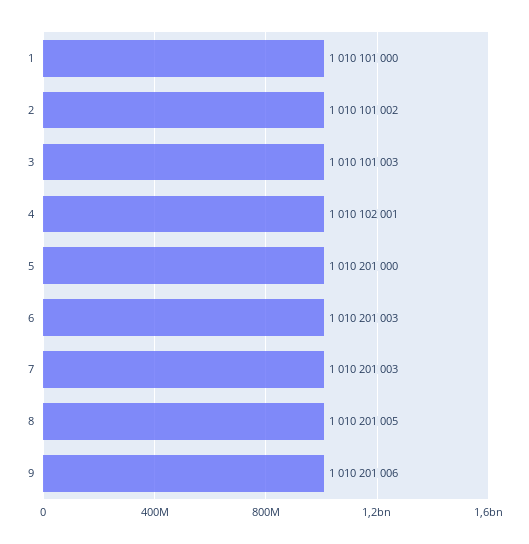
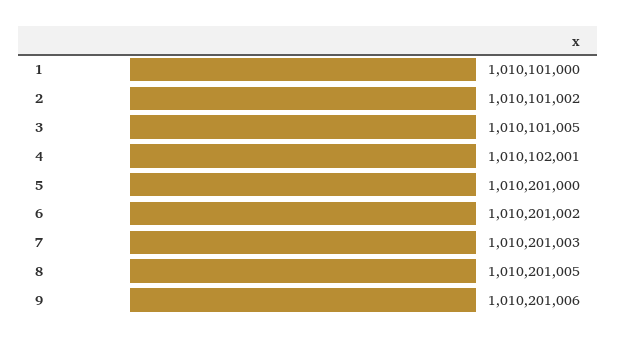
  {
    "1": 1010101000,
    "2": 1010101002,
-   "3": 1010101003,
+   "3": 1010101005,
    "4": 1010102001,
    "5": 1010201000,
-   "6": 1010201003,
+   "6": 1010201002,
    "7": 1010201003,
    "8": 1010201005,
    "9": 1010201006
  }

